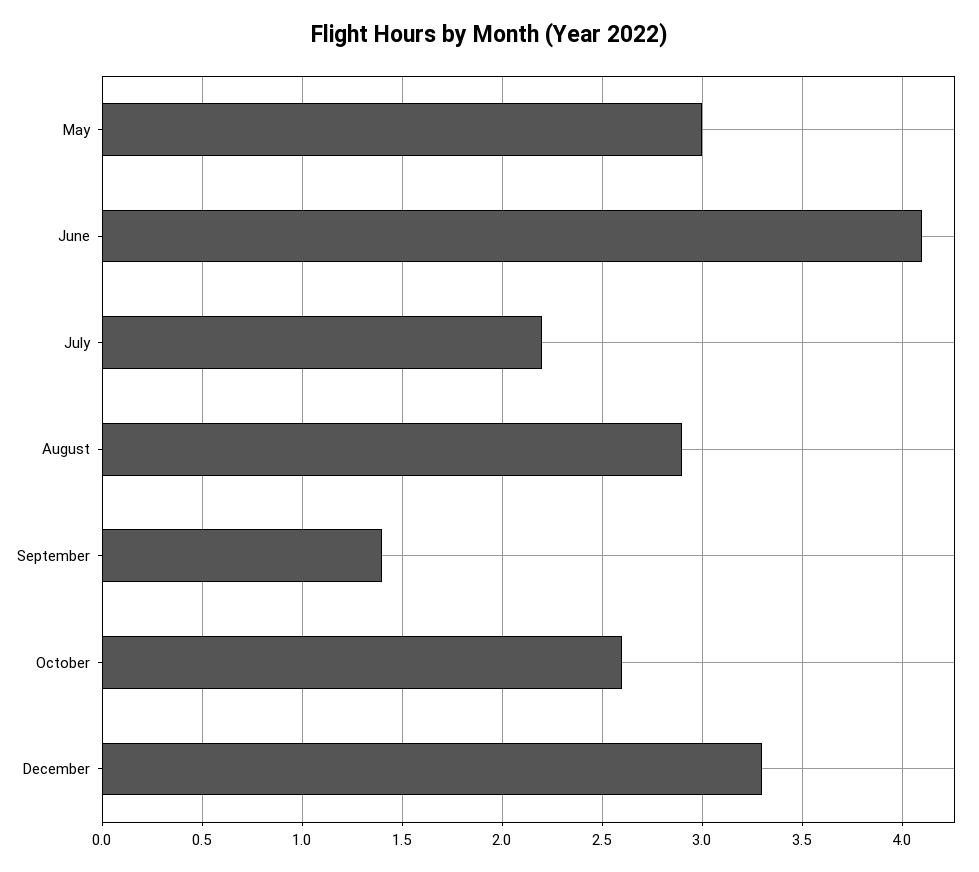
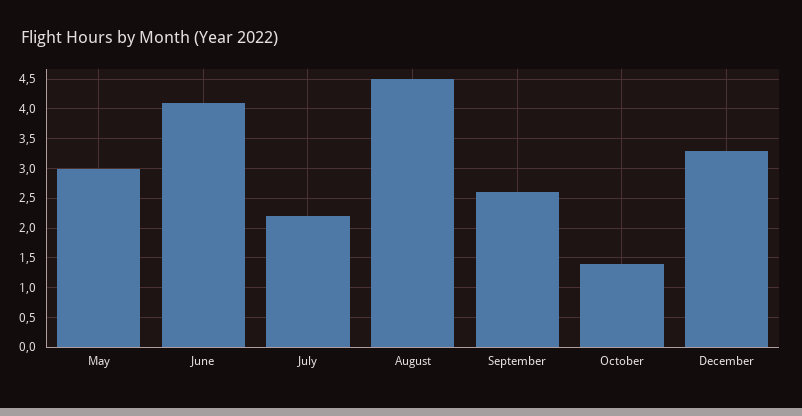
  {
    "May": 3,
    "June": 4.1,
    "July": 2.2,
-   "August": 2.9,
+   "August": 4.5,
-   "September": 1.4,
+   "September": 2.5,
-   "October": 2.6,
+   "October": 1.5,
    "December": 3.3
  }

